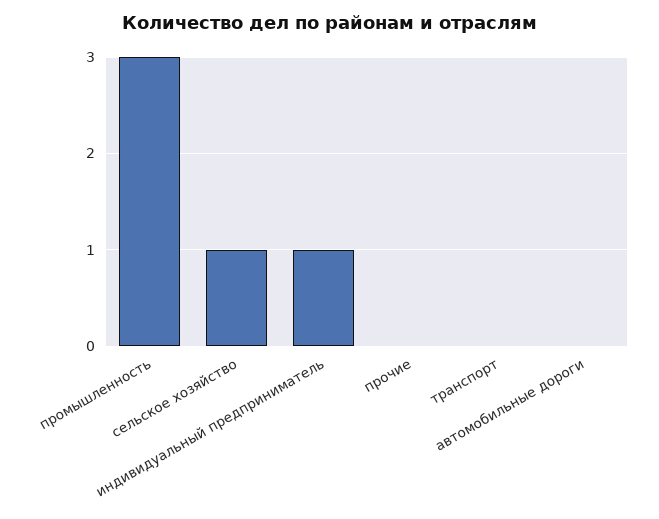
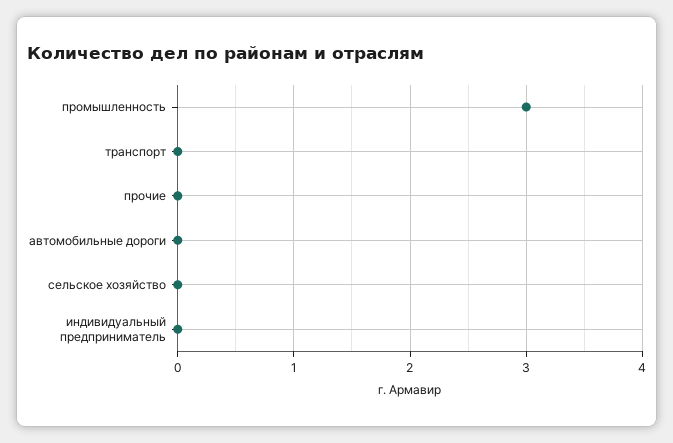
  {
    "промышленность": 3,
-   "сельское хозяйство": 1,
+   "сельское хозяйство": 0,
-   "индивидуальный предприниматель": 1,
+   "индивидуальный предприниматель": 0,
    "прочие": 0,
    "транспорт": 0,
    "автомобильные дороги": 0
  }

